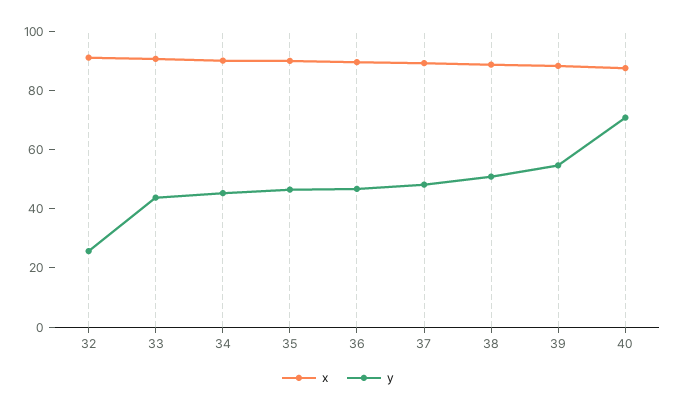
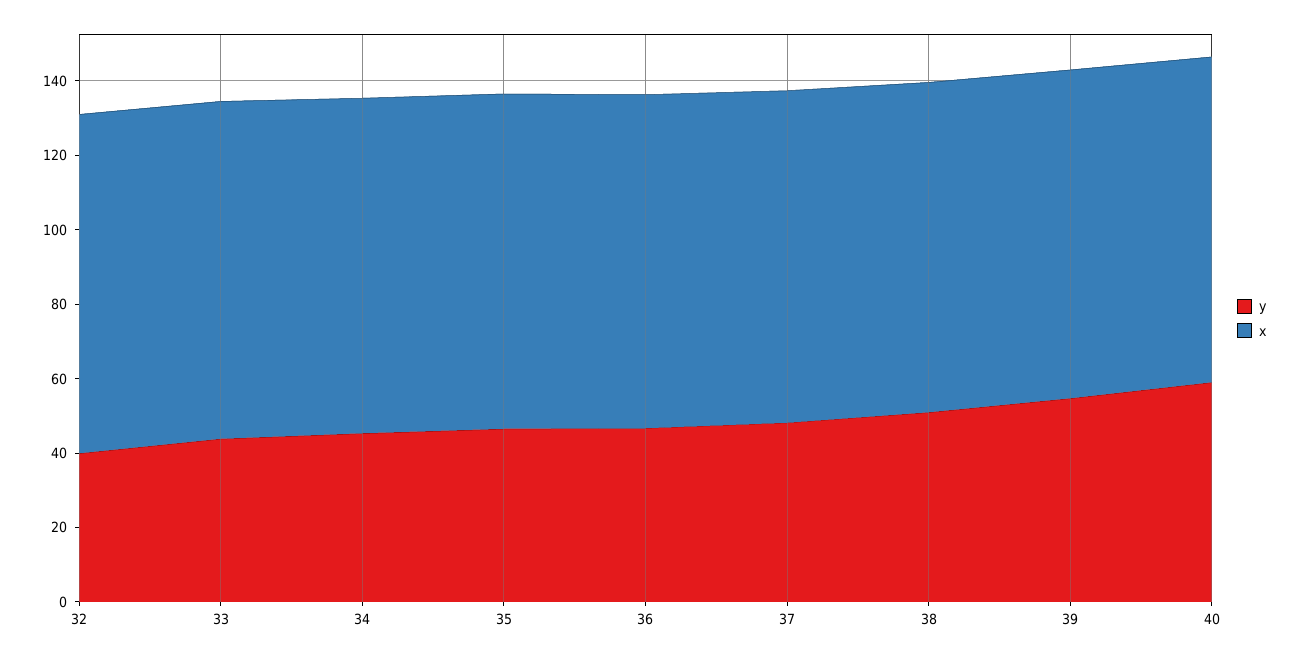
  {
    "x": {
      "32": 90,
      "33": 90,
      "34": 90,
      "35": 90,
      "36": 90,
      "37": 90,
      "38": 90,
      "39": 90,
      "40": 90
    },
    "y": {
-     "32": 25,
+     "32": 40,
      "33": 45,
      "34": 45,
      "35": 45,
      "36": 45,
      "37": 50,
      "38": 50,
      "39": 55,
-     "40": 70
+     "40": 60
    }
  }

